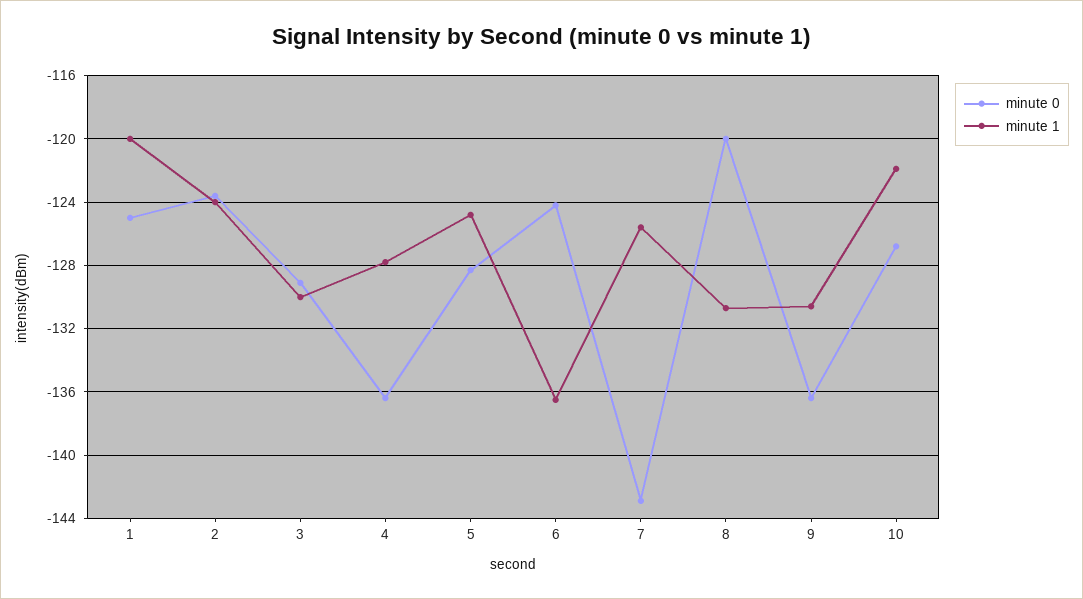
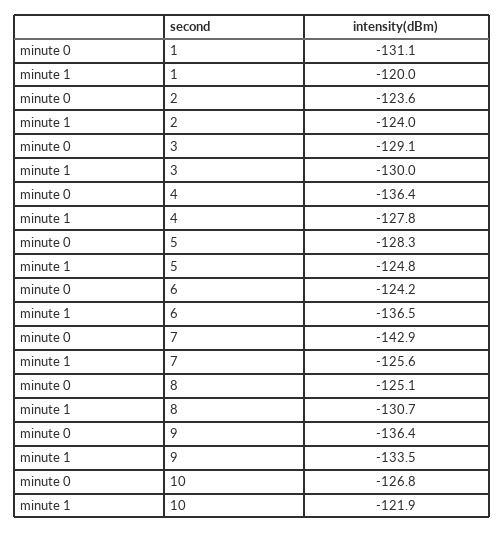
  {
    "minute 0": {
-     "1": -125,
+     "1": -131.1,
      "2": -123.6,
      "3": -129.1,
      "4": -136.4,
      "5": -128.3,
      "6": -124.2,
      "7": -142.9,
-     "8": -120,
+     "8": -125.1,
      "9": -136.4,
      "10": -126.8
    },
    "minute 1": {
      "1": -120,
      "2": -124,
      "3": -130,
      "4": -127.8,
      "5": -124.8,
      "6": -136.5,
      "7": -125.6,
      "8": -130.7,
-     "9": -130.5,
+     "9": -133.5,
      "10": -121.9
    }
  }

